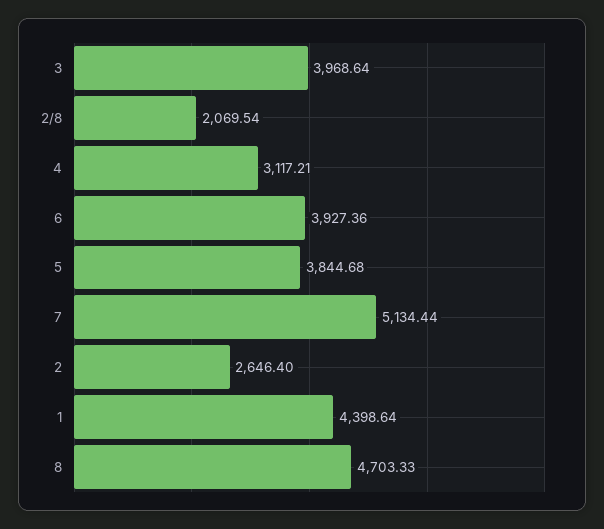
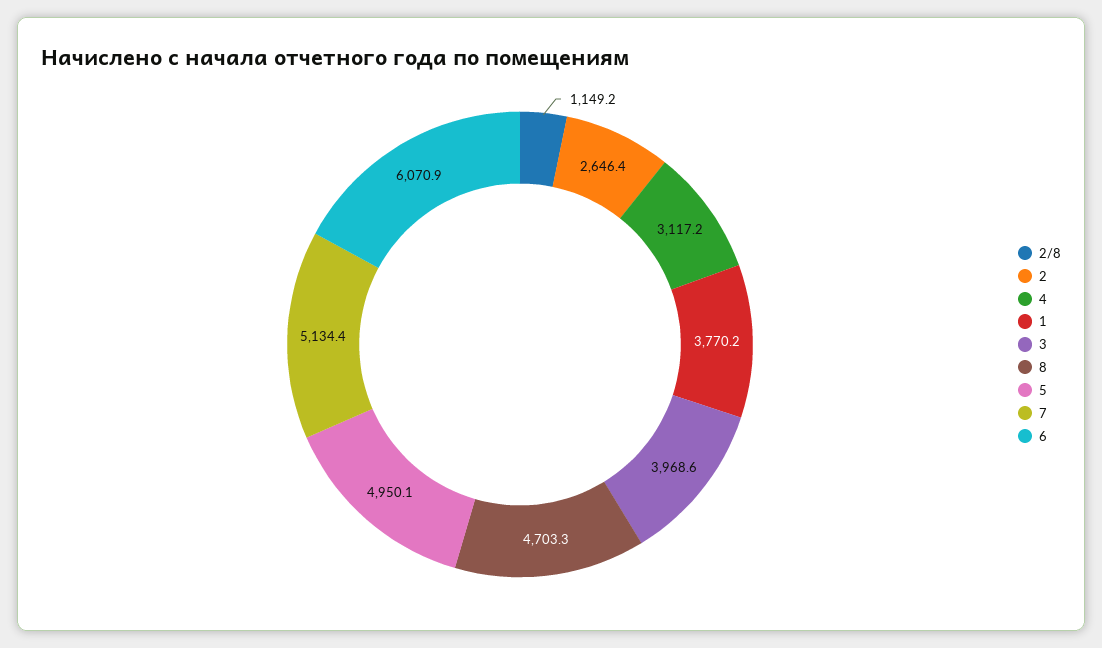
  {
    "3": 3968.64,
-   "2/8": 2069.54,
+   "2/8": 1149.2,
    "4": 3117.21,
-   "6": 3927.36,
+   "6": 6070.9,
-   "5": 3844.68,
+   "5": 4950.1,
    "7": 5134.44,
    "2": 2646.4,
-   "1": 4398.64,
+   "1": 3770.2,
    "8": 4703.33
  }

